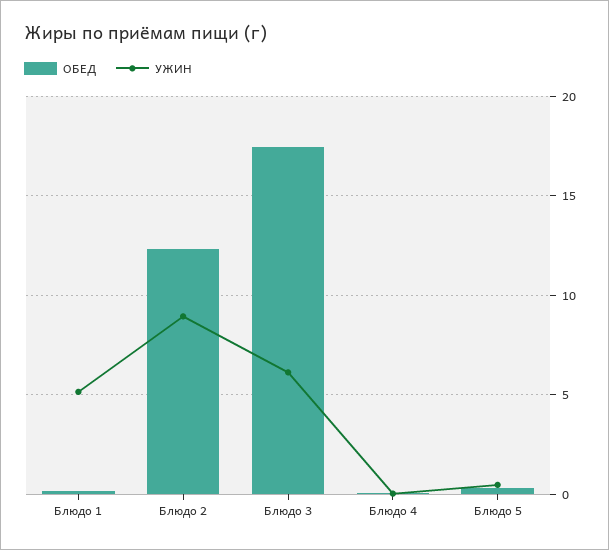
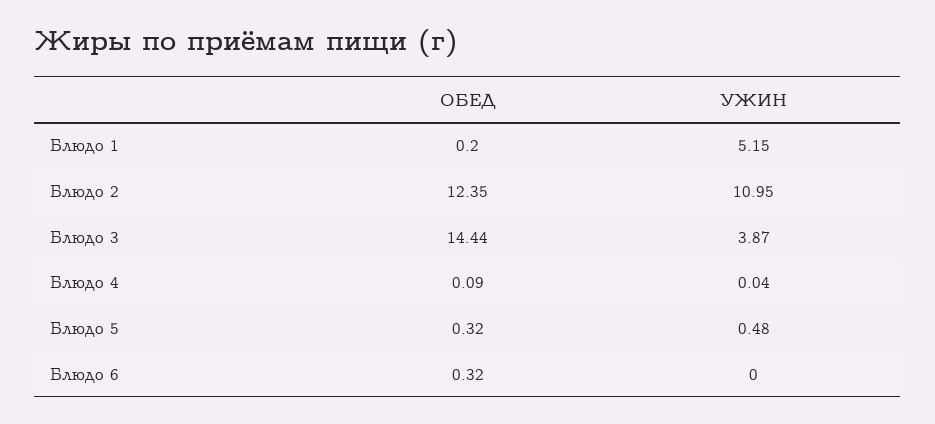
  {
    "ОБЕД": {
      "Блюдо 1": 0.2,
      "Блюдо 2": 12.35,
-     "Блюдо 3": 17.5,
+     "Блюдо 3": 14.44,
      "Блюдо 4": 0.09,
-     "Блюдо 5": 0.32
+     "Блюдо 5": 0.32,
+     "Блюдо 6": 0.32
    },
    "УЖИН": {
      "Блюдо 1": 5.15,
-     "Блюдо 2": 9,
+     "Блюдо 2": 10.95,
-     "Блюдо 3": 6,
+     "Блюдо 3": 3.87,
      "Блюдо 4": 0.04,
-     "Блюдо 5": 0.48
+     "Блюдо 5": 0.48,
+     "Блюдо 6": 0
    }
  }

